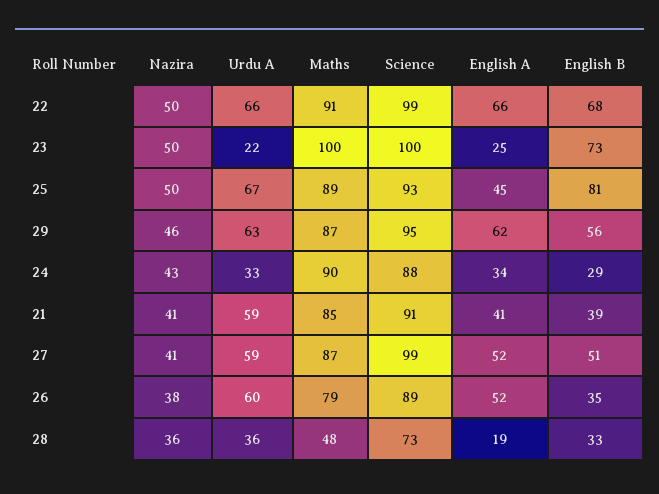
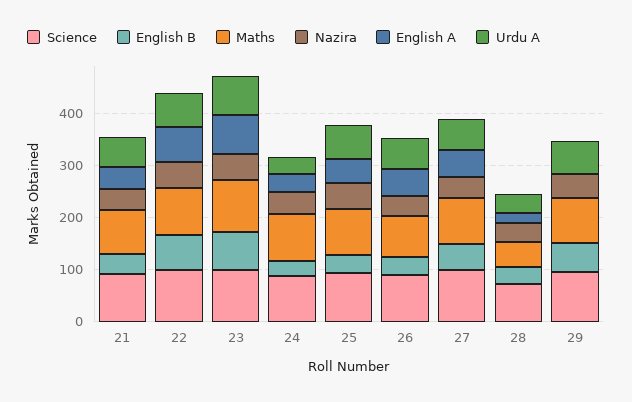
  {
    "Nazira": {
      "22": 50,
      "23": 50,
      "25": 50,
      "29": 46,
      "24": 43,
      "21": 41,
      "27": 41,
      "26": 38,
      "28": 36
    },
    "Urdu A": {
      "22": 66,
-     "23": 22,
+     "23": 80,
      "25": 67,
      "29": 63,
      "24": 33,
      "21": 59,
      "27": 59,
      "26": 60,
      "28": 36
    },
    "Maths": {
      "22": 91,
      "23": 100,
      "25": 89,
      "29": 87,
      "24": 90,
      "21": 85,
      "27": 87,
      "26": 79,
      "28": 48
    },
    "Science": {
      "22": 99,
      "23": 100,
      "25": 93,
      "29": 95,
      "24": 88,
      "21": 91,
      "27": 99,
      "26": 89,
      "28": 73
    },
    "English A": {
      "22": 66,
-     "23": 25,
+     "23": 80,
      "25": 45,
-     "29": 62,
+     "29": 0,
      "24": 34,
      "21": 41,
      "27": 52,
      "26": 52,
      "28": 19
    },
    "English B": {
      "22": 68,
      "23": 73,
-     "25": 81,
+     "25": 40,
      "29": 56,
      "24": 29,
      "21": 39,
      "27": 51,
      "26": 35,
      "28": 33
    }
  }

